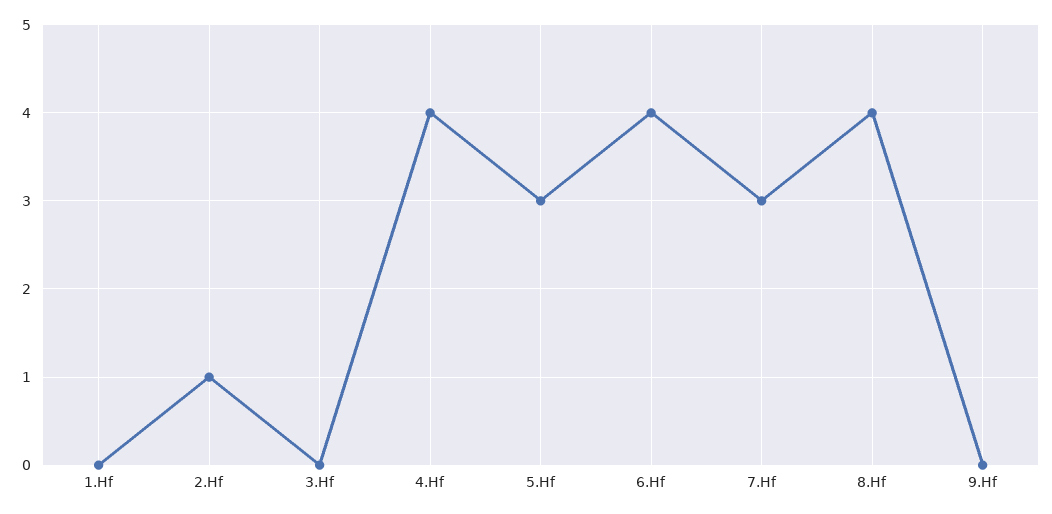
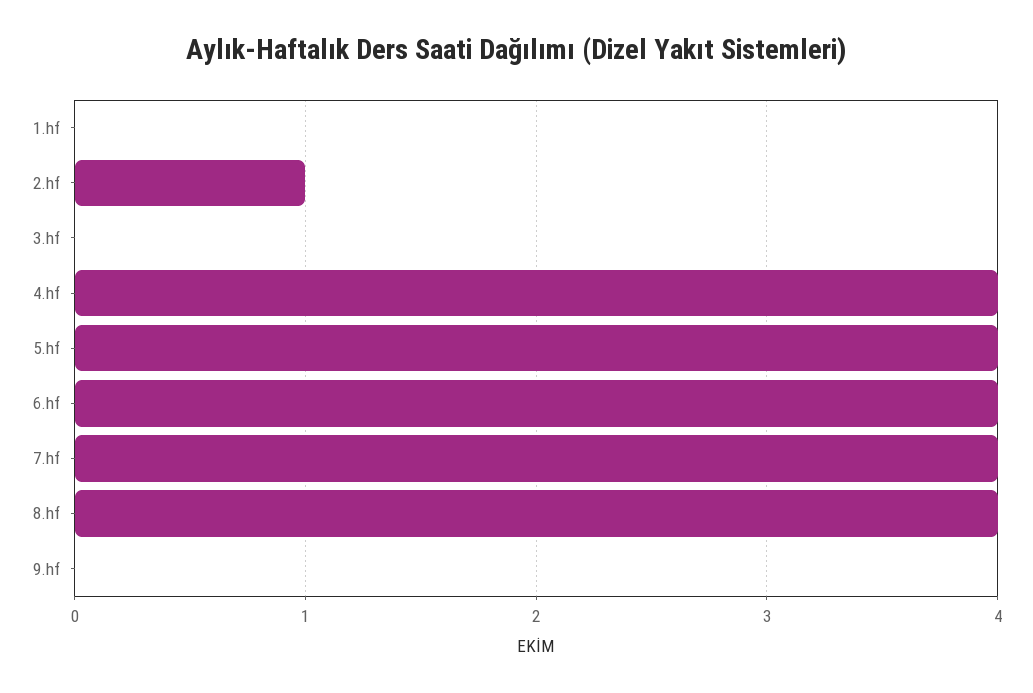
  {
    "1.Hf": 0,
    "2.Hf": 1,
    "3.Hf": 0,
    "4.Hf": 4,
-   "5.Hf": 3,
+   "5.Hf": 4,
    "6.Hf": 4,
-   "7.Hf": 3,
+   "7.Hf": 4,
    "8.Hf": 4,
    "9.Hf": 0
  }

